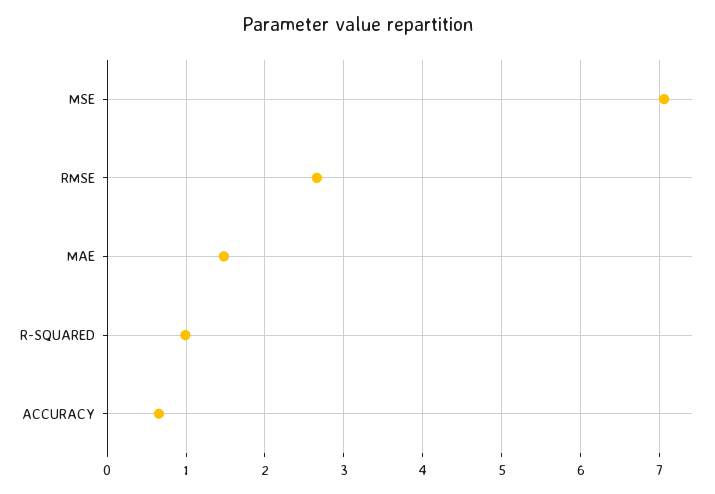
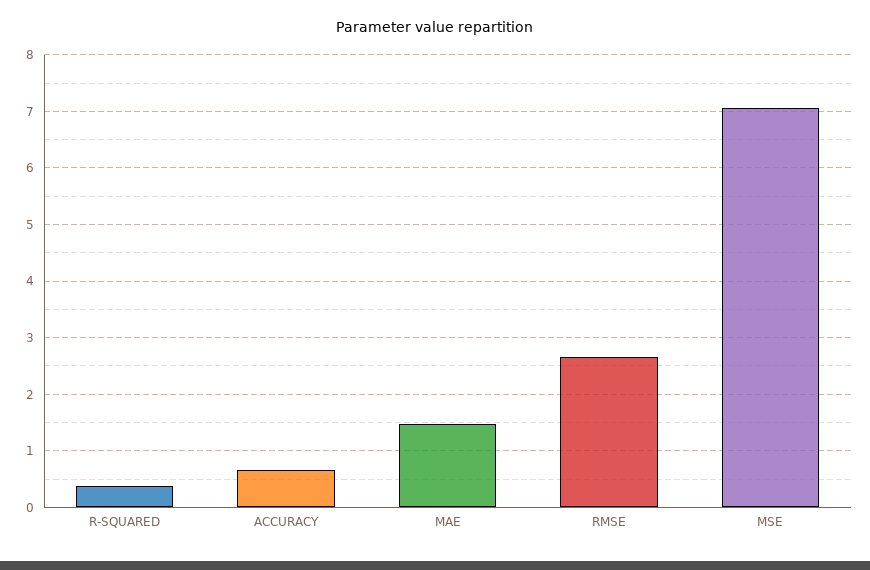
  {
    "MSE": 7.1,
    "RMSE": 2.7,
    "MAE": 1.5,
-   "R-SQUARED": 1,
+   "R-SQUARED": 0.4,
    "ACCURACY": 0.7
  }

